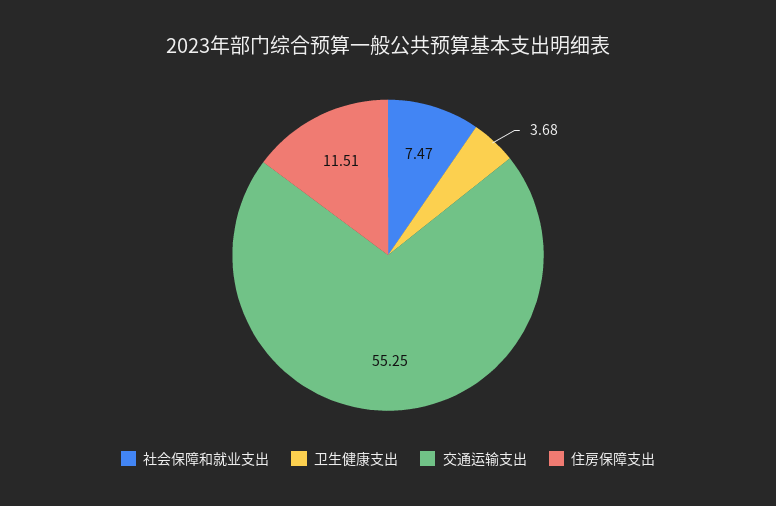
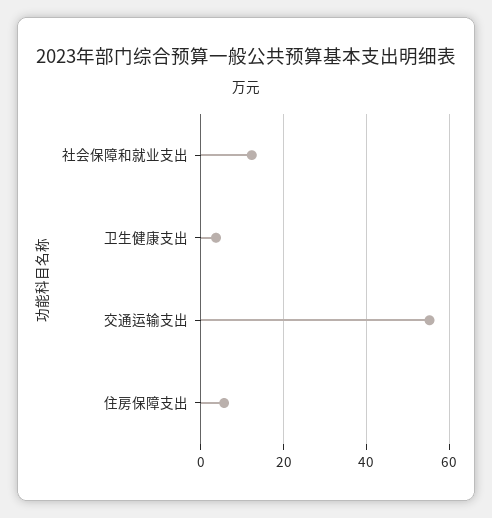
  {
-   "社会保障和就业支出": 7.47,
+   "社会保障和就业支出": 12,
    "卫生健康支出": 3.68,
    "交通运输支出": 55.25,
-   "住房保障支出": 11.51
+   "住房保障支出": 6
  }

